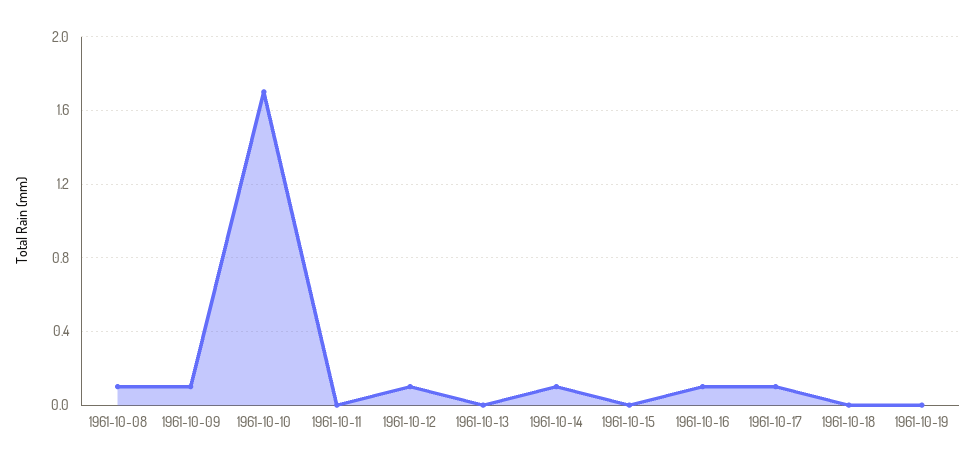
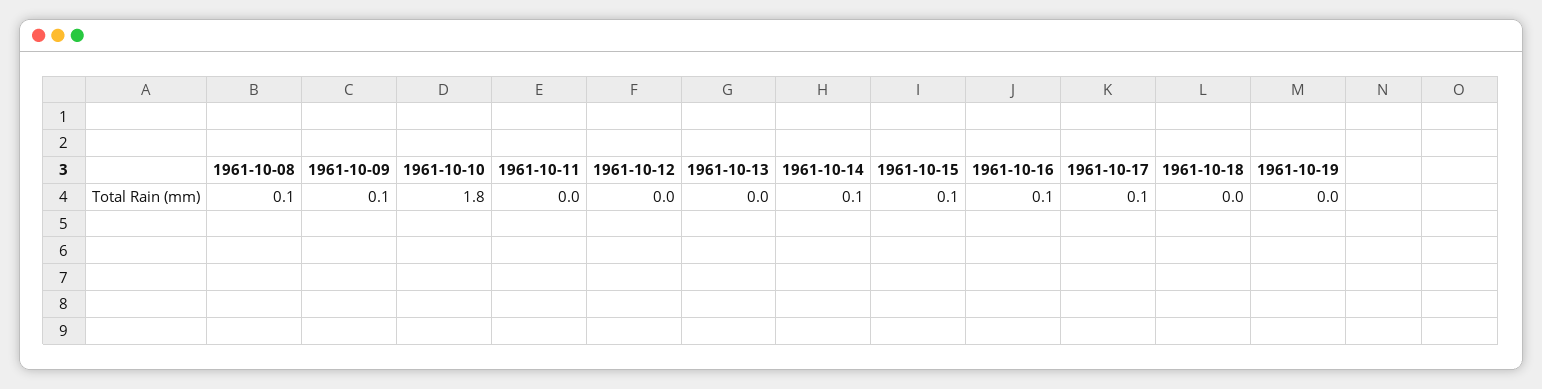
  {
    "1961-10-08": 0.1,
    "1961-10-09": 0.1,
-   "1961-10-10": 1.7,
+   "1961-10-10": 1.8,
    "1961-10-11": 0,
-   "1961-10-12": 0.1,
+   "1961-10-12": 0,
    "1961-10-13": 0,
    "1961-10-14": 0.1,
-   "1961-10-15": 0,
+   "1961-10-15": 0.1,
    "1961-10-16": 0.1,
    "1961-10-17": 0.1,
    "1961-10-18": 0,
    "1961-10-19": 0
  }

